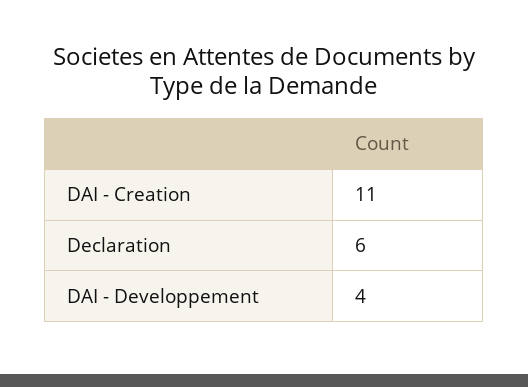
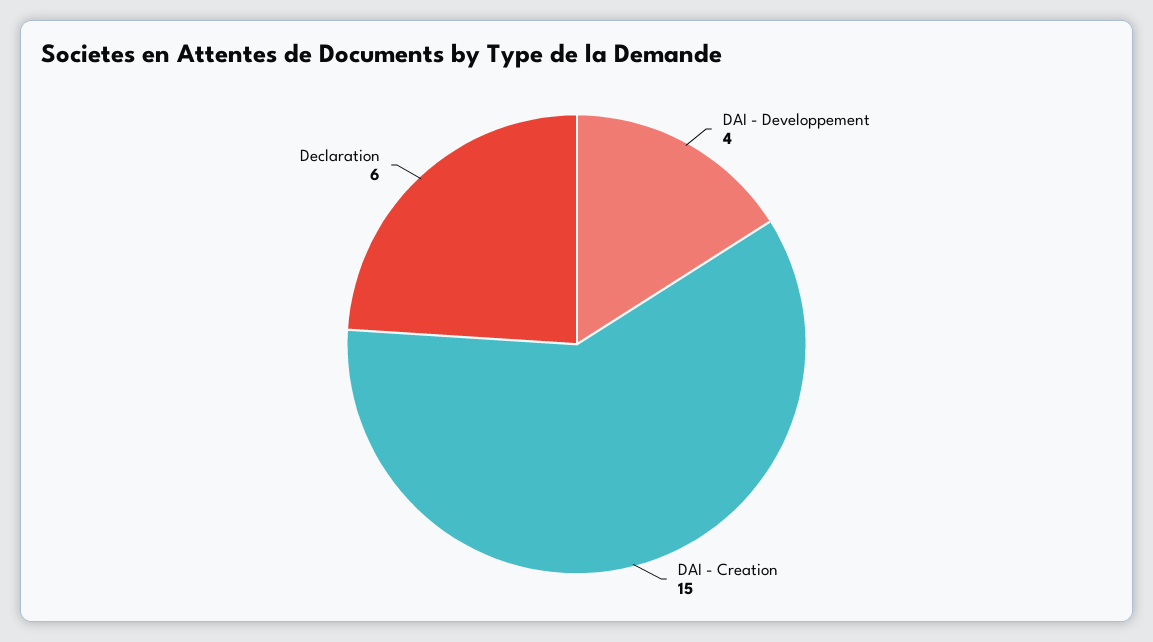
  {
-   "DAI - Creation": 11,
+   "DAI - Creation": 15,
    "Declaration": 6,
    "DAI - Developpement": 4
  }

